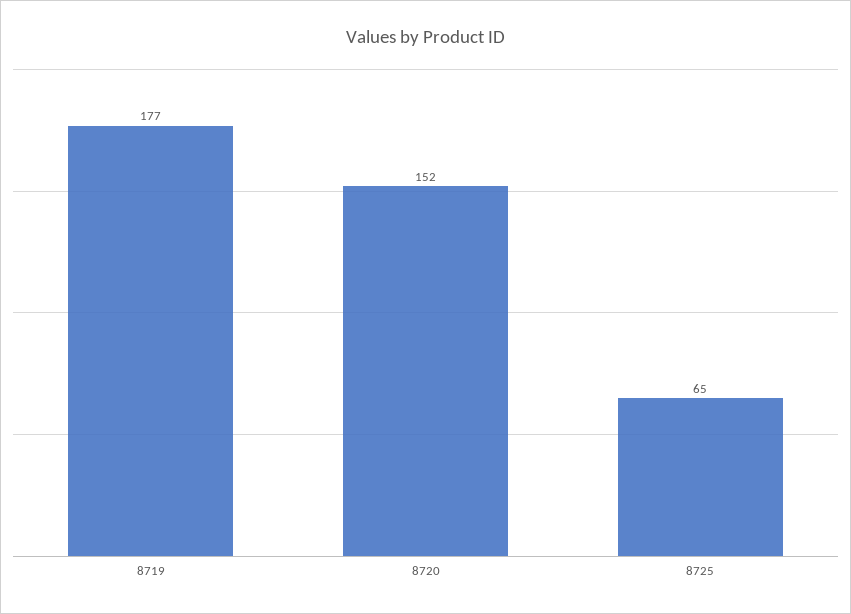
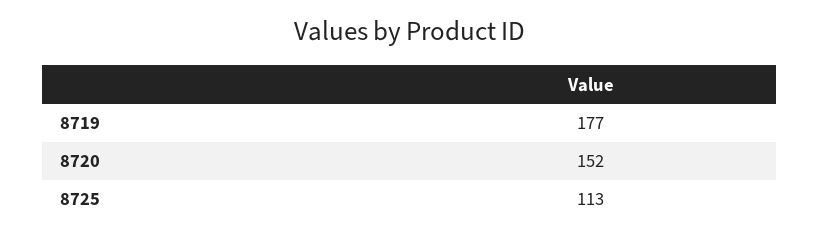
  {
    "8719": 177,
    "8720": 152,
-   "8725": 65
+   "8725": 113
  }

